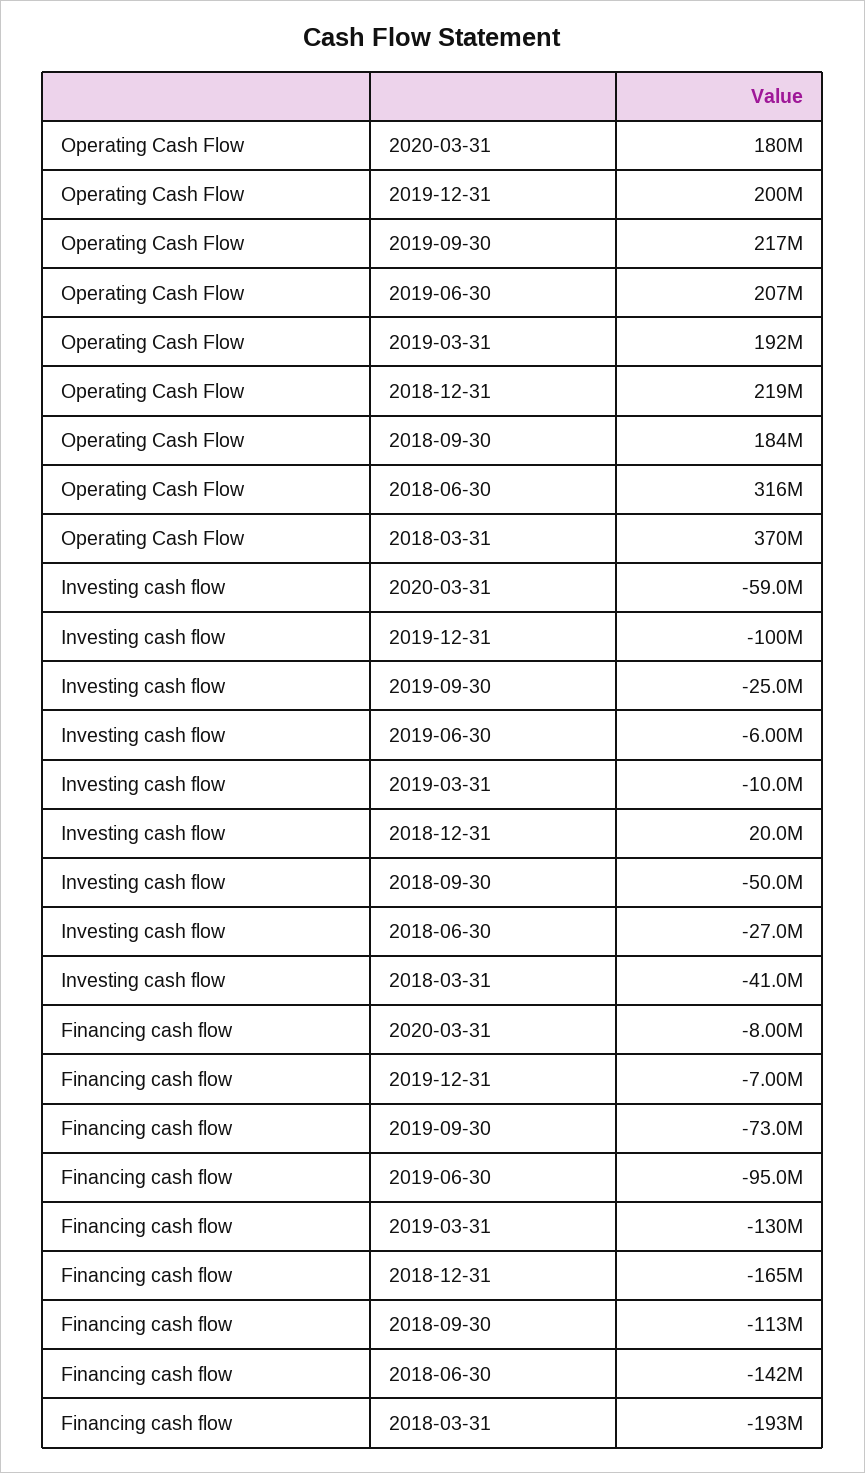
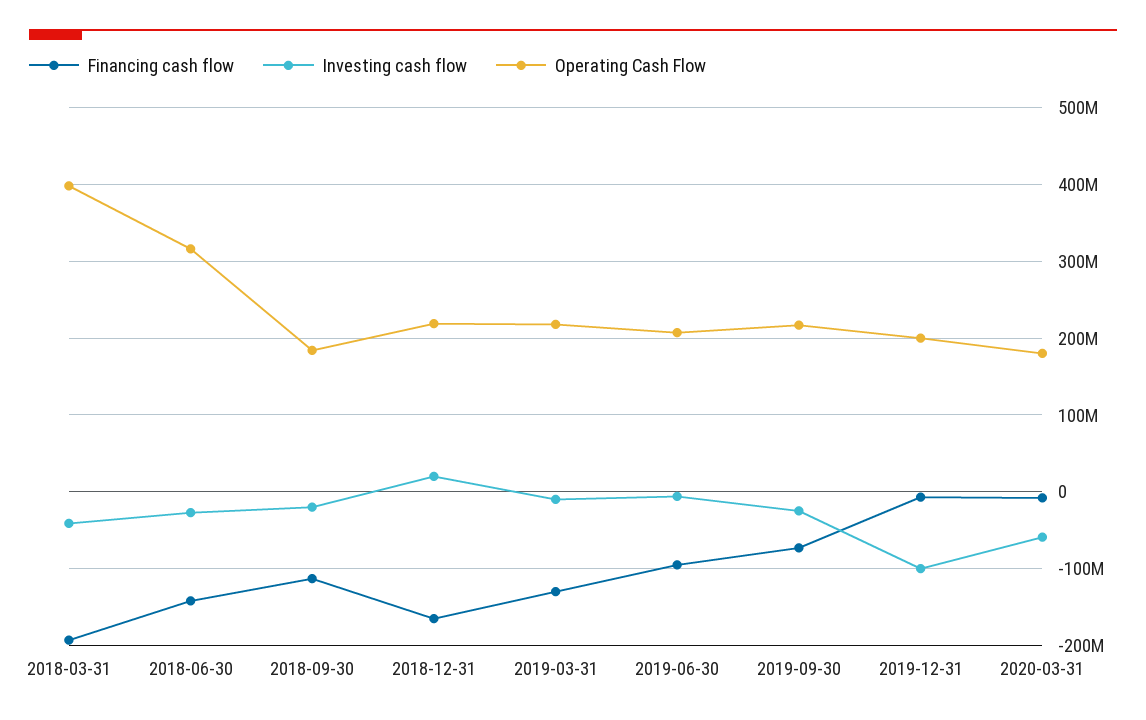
  {
    "Operating Cash Flow": {
      "2020-03-31": 180000000,
      "2019-12-31": 200000000,
      "2019-09-30": 217000000,
      "2019-06-30": 207000000,
-     "2019-03-31": 192000000,
+     "2019-03-31": 220000000,
      "2018-12-31": 219000000,
      "2018-09-30": 184000000,
      "2018-06-30": 316000000,
-     "2018-03-31": 370000000
+     "2018-03-31": 400000000
    },
    "Investing cash flow": {
      "2020-03-31": -59000000,
      "2019-12-31": -100000000,
      "2019-09-30": -25000000,
      "2019-06-30": -6000000,
      "2019-03-31": -10000000,
      "2018-12-31": 20000000,
-     "2018-09-30": -50000000,
+     "2018-09-30": -20000000,
      "2018-06-30": -27000000,
      "2018-03-31": -41000000
    },
    "Financing cash flow": {
      "2020-03-31": -8000000,
      "2019-12-31": -7000000,
      "2019-09-30": -73000000,
      "2019-06-30": -95000000,
      "2019-03-31": -130000000,
      "2018-12-31": -165000000,
      "2018-09-30": -113000000,
      "2018-06-30": -142000000,
      "2018-03-31": -193000000
    }
  }

